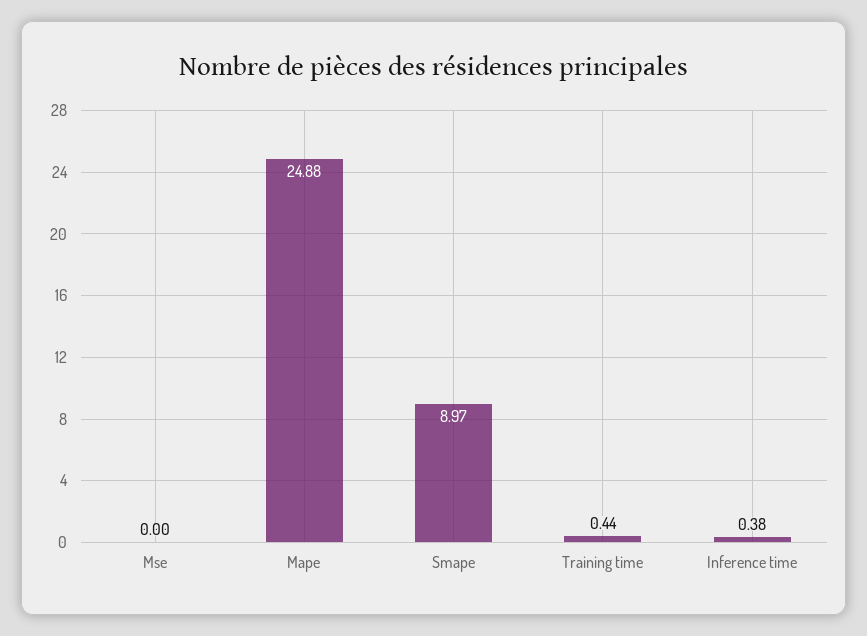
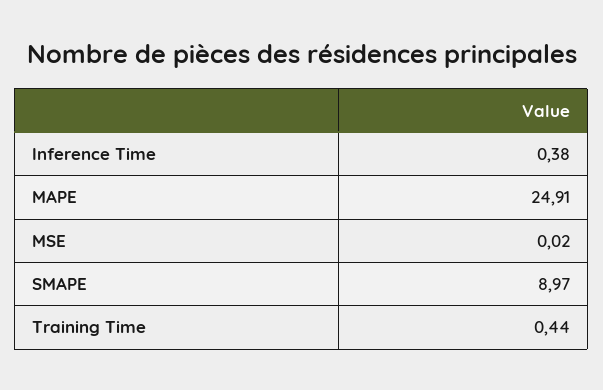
  {
-   "Mse": 0,
+   "Mse": 0.02,
-   "Mape": 24.88,
+   "Mape": 24.91,
    "Smape": 8.97,
    "Training time": 0.44,
    "Inference time": 0.38
  }

